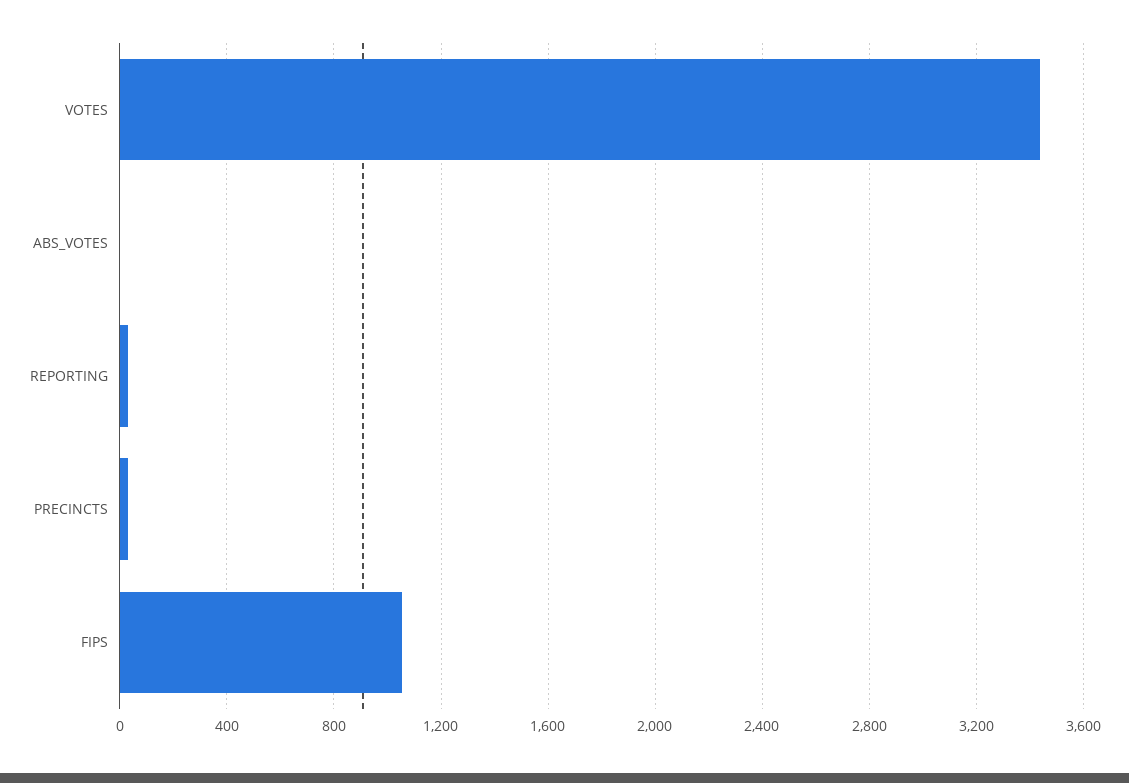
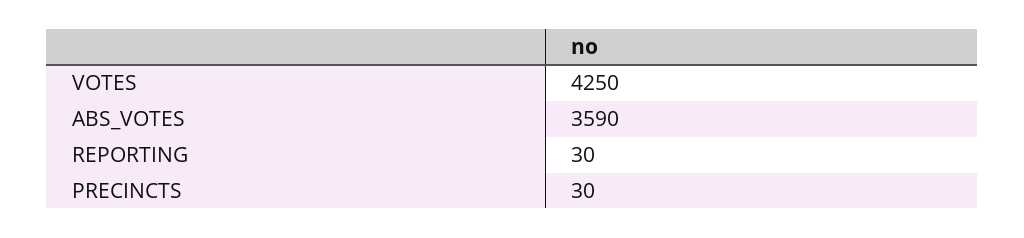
  {
-   "VOTES": 3450,
+   "VOTES": 4250,
-   "ABS_VOTES": 0,
+   "ABS_VOTES": 3590,
    "REPORTING": 30,
-   "PRECINCTS": 30,
+   "PRECINCTS": 30
-   "FIPS": 1050
  }

